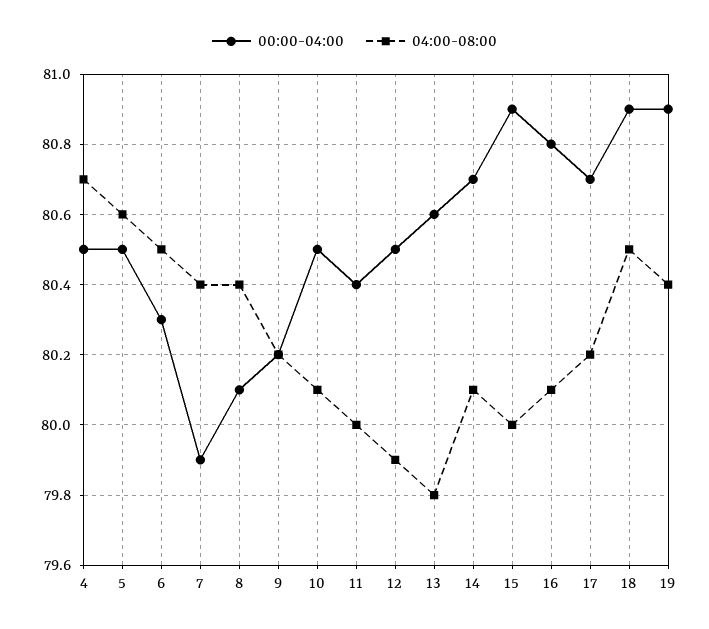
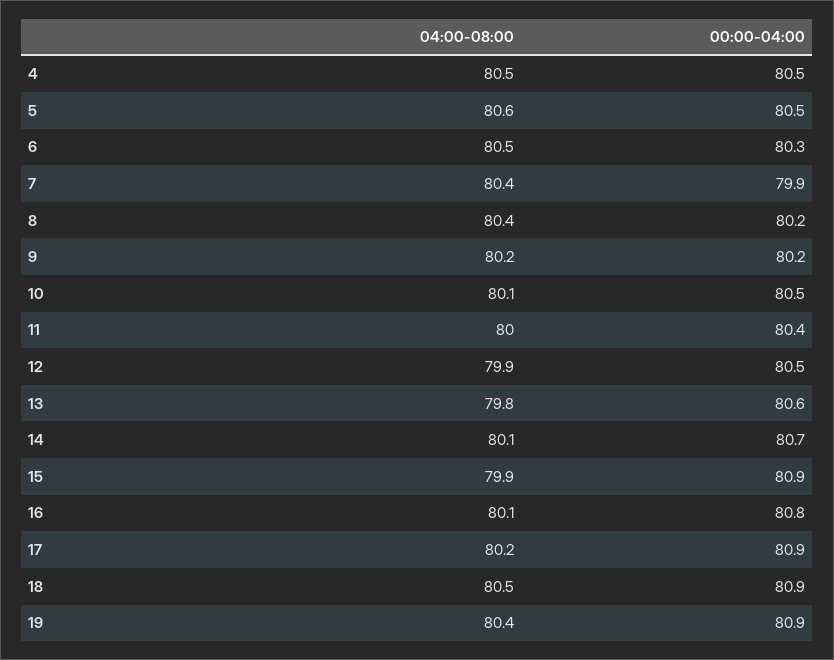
  {
    "00:00-04:00": {
      "4": 80.5,
      "5": 80.5,
      "6": 80.3,
      "7": 79.9,
-     "8": 80.1,
+     "8": 80.2,
      "9": 80.2,
      "10": 80.5,
      "11": 80.4,
      "12": 80.5,
      "13": 80.6,
      "14": 80.7,
      "15": 80.9,
      "16": 80.8,
-     "17": 80.7,
+     "17": 80.9,
      "18": 80.9,
      "19": 80.9
    },
    "04:00-08:00": {
-     "4": 80.7,
+     "4": 80.5,
      "5": 80.6,
      "6": 80.5,
      "7": 80.4,
      "8": 80.4,
      "9": 80.2,
      "10": 80.1,
      "11": 80,
      "12": 79.9,
      "13": 79.8,
      "14": 80.1,
-     "15": 80,
+     "15": 79.9,
      "16": 80.1,
      "17": 80.2,
      "18": 80.5,
      "19": 80.4
    }
  }

